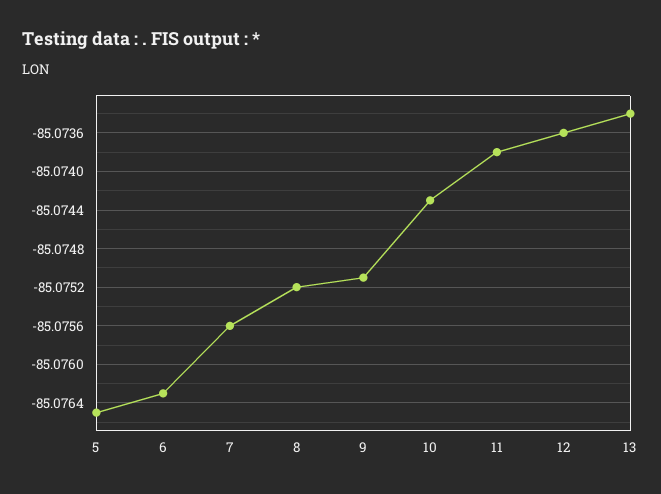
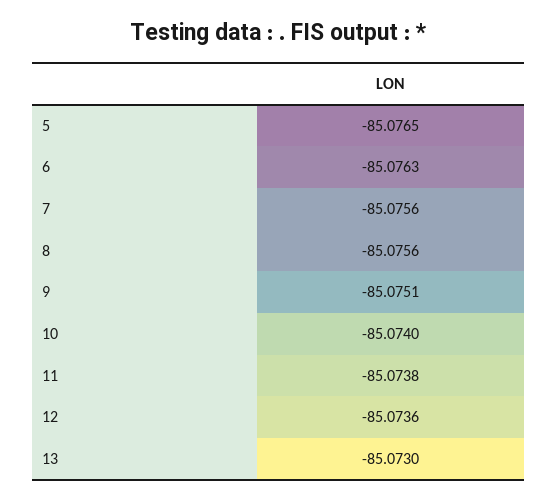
  {
    "5": -85.0765,
    "6": -85.0763,
    "7": -85.0756,
-   "8": -85.0752,
+   "8": -85.0756,
    "9": -85.0751,
-   "10": -85.0743,
+   "10": -85.074,
    "11": -85.0738,
    "12": -85.0736,
-   "13": -85.0734
+   "13": -85.073
  }

